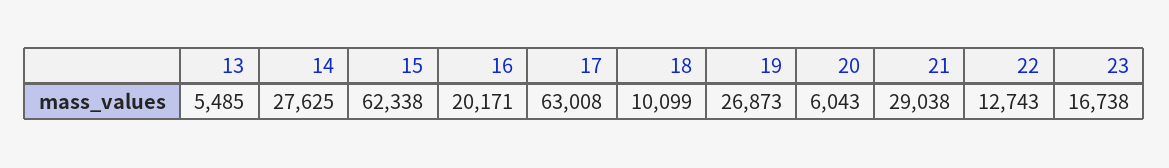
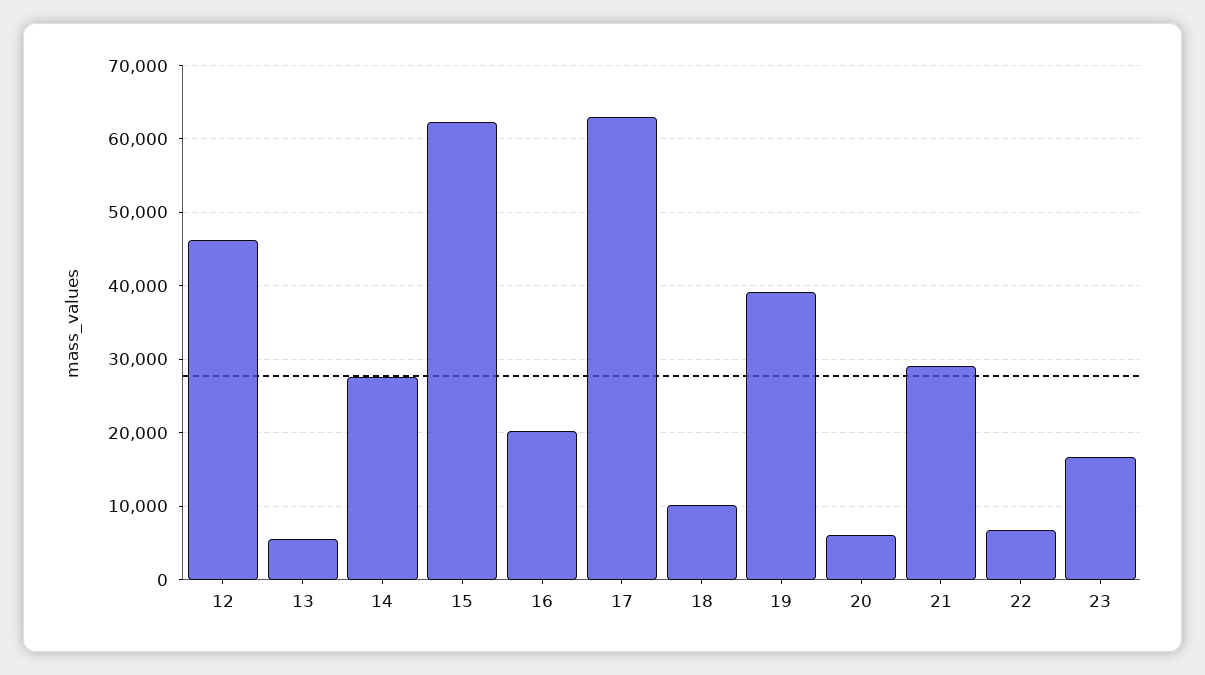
  {
    "13": 5485,
    "14": 27625,
    "15": 62338,
    "16": 20171,
    "17": 63008,
    "18": 10099,
-   "19": 26873,
+   "19": 39000,
    "20": 6043,
    "21": 29038,
-   "22": 12743,
+   "22": 7000,
-   "23": 16738
+   "23": 16738,
+   "12": 46000
  }

